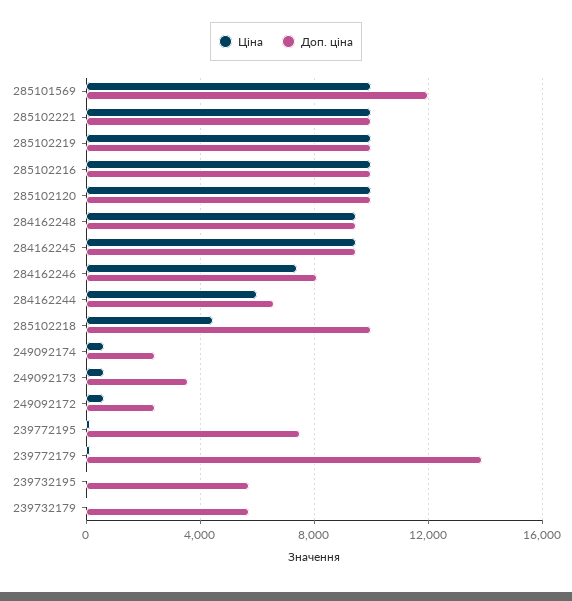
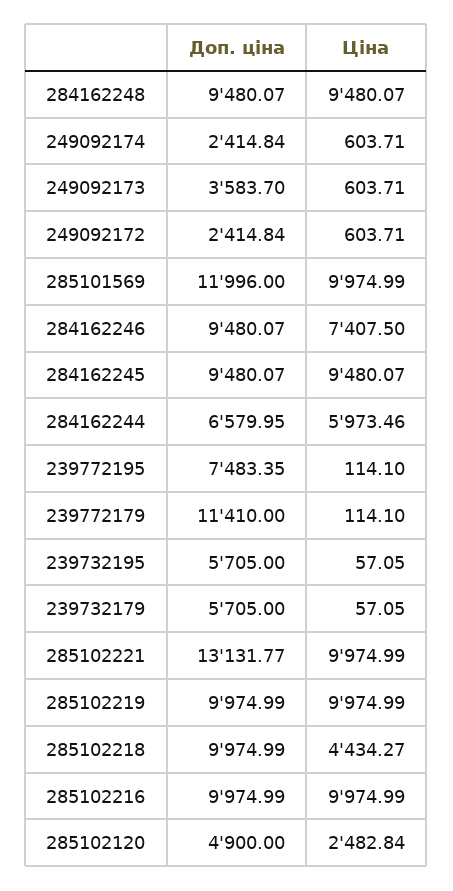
  {
    "Ціна": {
      "285101569": 9974.99,
      "285102221": 9974.99,
      "285102219": 9974.99,
      "285102216": 9974.99,
-     "285102120": 10000,
+     "285102120": 2482.84,
      "284162248": 9480.07,
      "284162245": 9480.07,
      "284162246": 7407.5,
      "284162244": 5973.46,
      "285102218": 4434.27,
      "249092174": 603.71,
      "249092173": 603.71,
      "249092172": 603.71,
      "239772195": 114.1,
      "239772179": 114.1,
      "239732195": 57.05,
      "239732179": 57.05
    },
    "Доп. ціна": {
      "285101569": 11996,
-     "285102221": 10000,
+     "285102221": 13131.77,
      "285102219": 9974.99,
      "285102216": 9974.99,
-     "285102120": 10000,
+     "285102120": 4900,
      "284162248": 9480.07,
      "284162245": 9480.07,
-     "284162246": 8000,
+     "284162246": 9480.07,
      "284162244": 6579.95,
      "285102218": 9974.99,
      "249092174": 2414.84,
      "249092173": 3583.7,
      "249092172": 2414.84,
      "239772195": 7483.35,
-     "239772179": 14000,
+     "239772179": 11410,
      "239732195": 5705,
      "239732179": 5705
    }
  }

